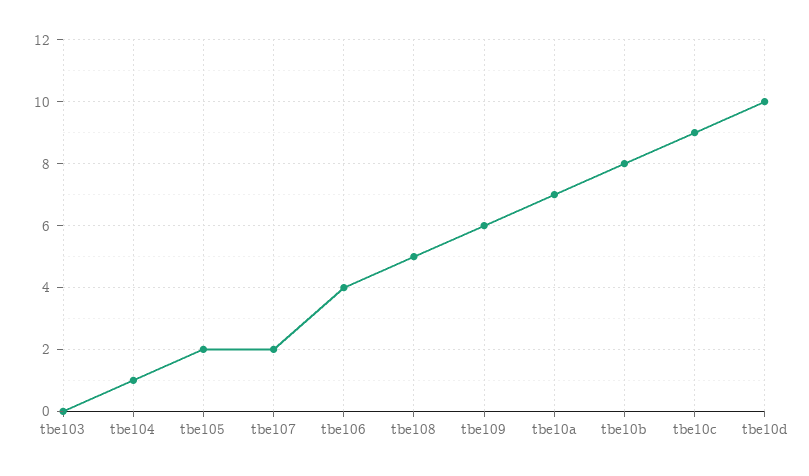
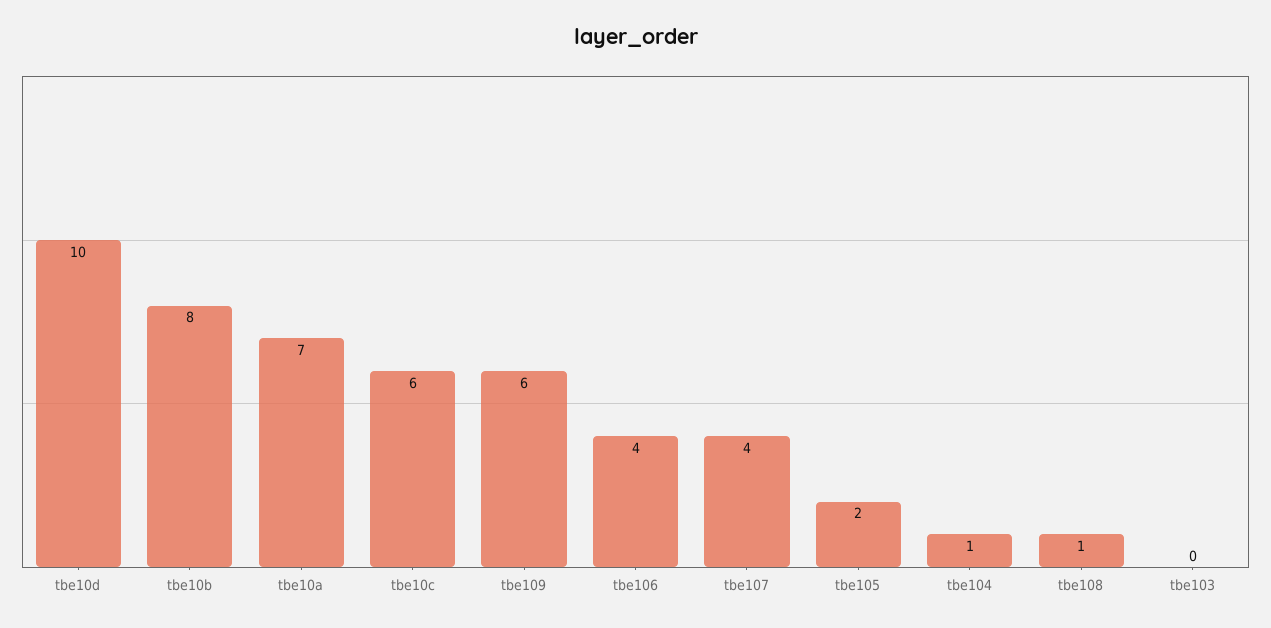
  {
    "tbe103": 0,
    "tbe104": 1,
    "tbe105": 2,
-   "tbe107": 2,
+   "tbe107": 4,
    "tbe106": 4,
-   "tbe108": 5,
+   "tbe108": 1,
    "tbe109": 6,
    "tbe10a": 7,
    "tbe10b": 8,
-   "tbe10c": 9,
+   "tbe10c": 6,
    "tbe10d": 10
  }

